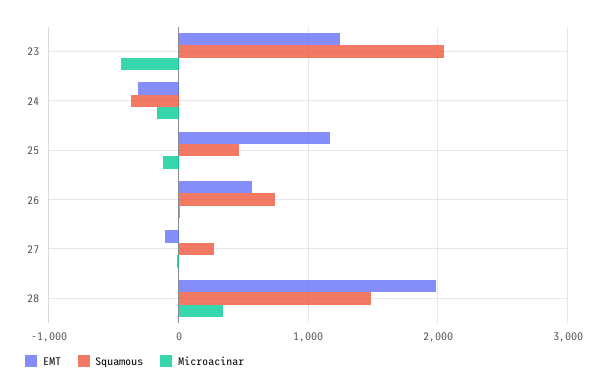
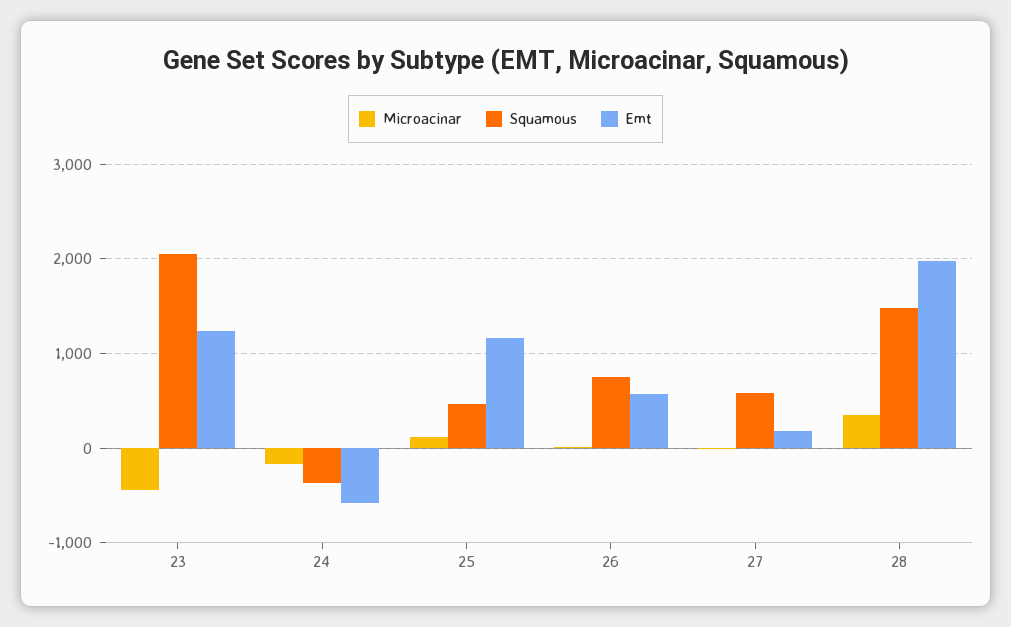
  {
    "EMT": {
      "23": 1200,
-     "24": -300,
+     "24": -600,
      "25": 1200,
      "26": 600,
-     "27": -100,
+     "27": 200,
      "28": 2000
    },
    "Squamous": {
      "23": 2000,
      "24": -400,
      "25": 500,
      "26": 700,
-     "27": 300,
+     "27": 600,
      "28": 1500
    },
    "Microacinar": {
      "23": -400,
      "24": -200,
-     "25": -100,
+     "25": 100,
      "26": 0,
      "27": 0,
      "28": 300
    }
  }

